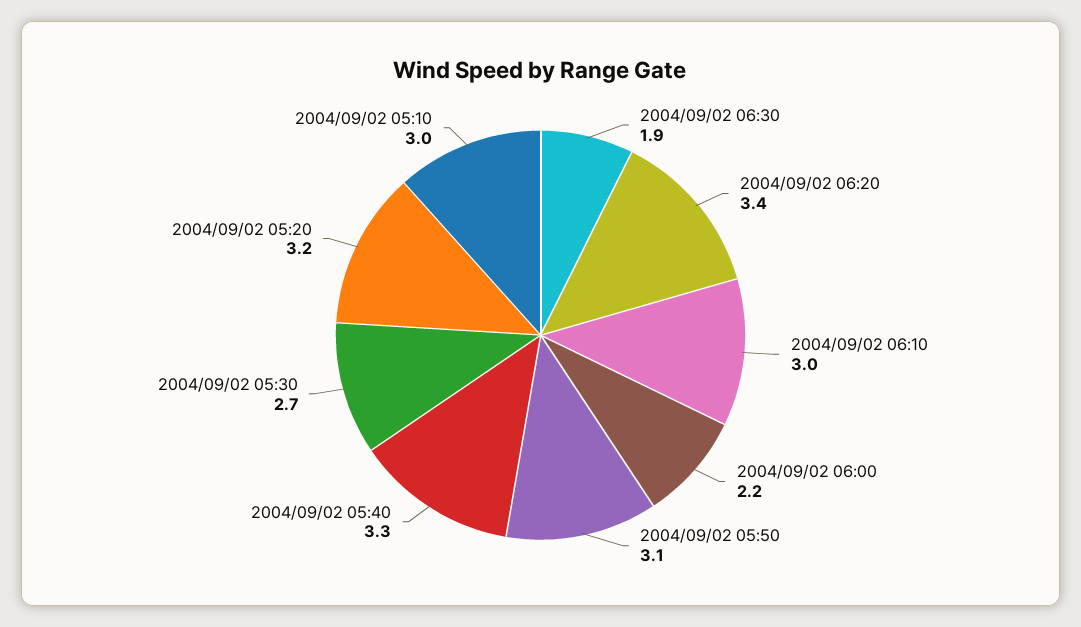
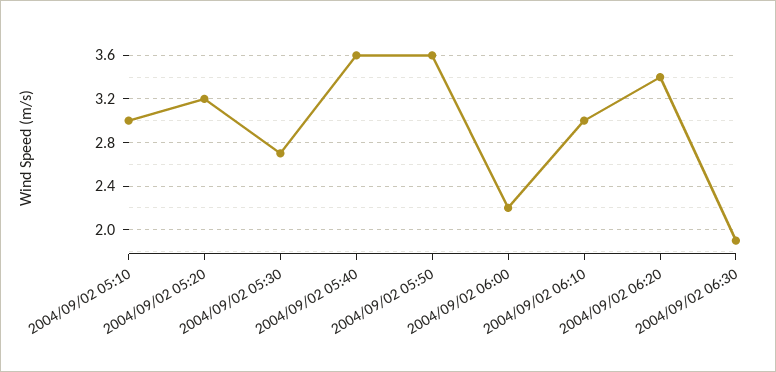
  {
    "2004/09/02 06:30": 1.9,
    "2004/09/02 06:20": 3.4,
    "2004/09/02 06:10": 3,
    "2004/09/02 06:00": 2.2,
-   "2004/09/02 05:50": 3.1,
+   "2004/09/02 05:50": 3.6,
-   "2004/09/02 05:40": 3.3,
+   "2004/09/02 05:40": 3.6,
    "2004/09/02 05:30": 2.7,
    "2004/09/02 05:20": 3.2,
    "2004/09/02 05:10": 3
  }

